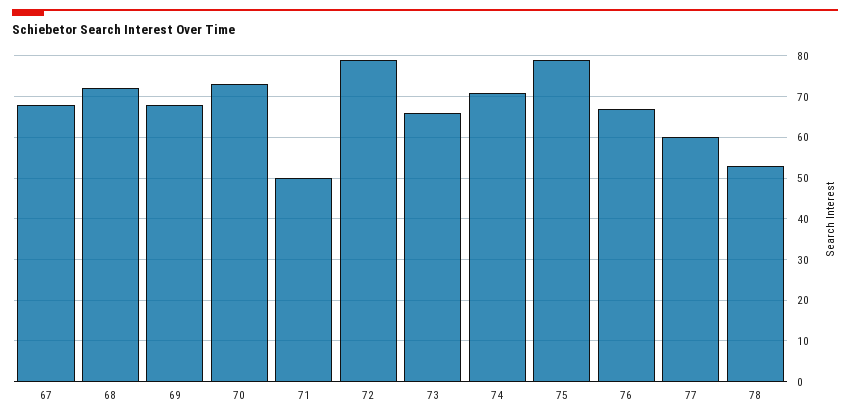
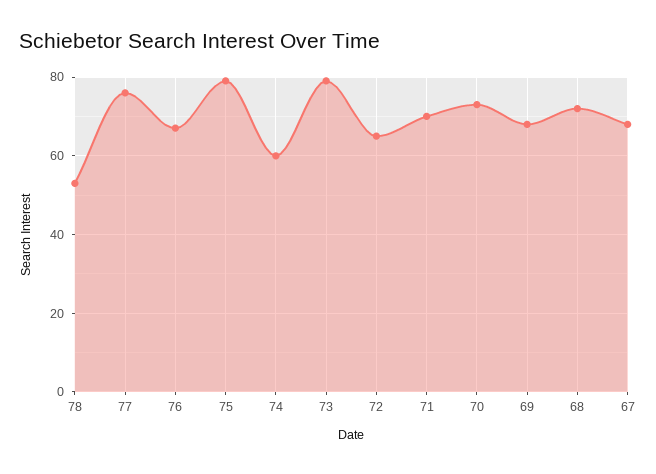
  {
    "67": 70,
    "68": 70,
    "69": 70,
    "70": 75,
-   "71": 50,
+   "71": 70,
-   "72": 80,
+   "72": 65,
-   "73": 65,
+   "73": 80,
-   "74": 70,
+   "74": 60,
    "75": 80,
    "76": 65,
-   "77": 60,
+   "77": 75,
    "78": 55
  }

